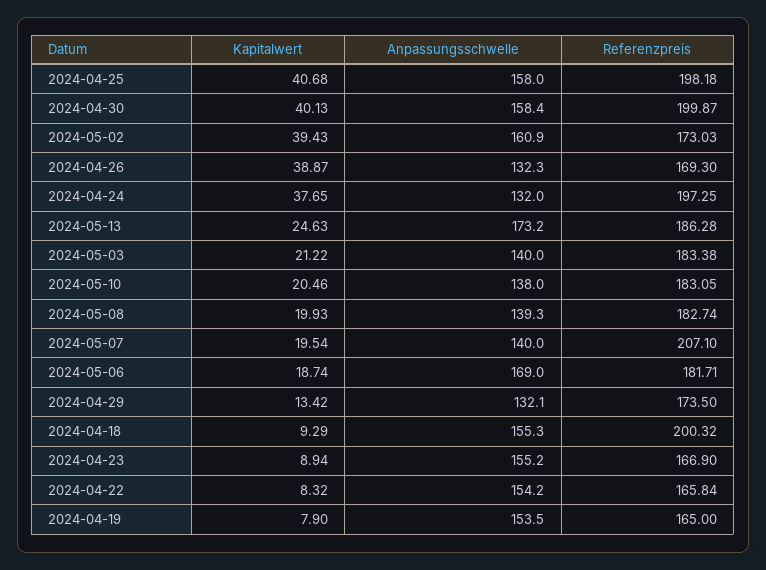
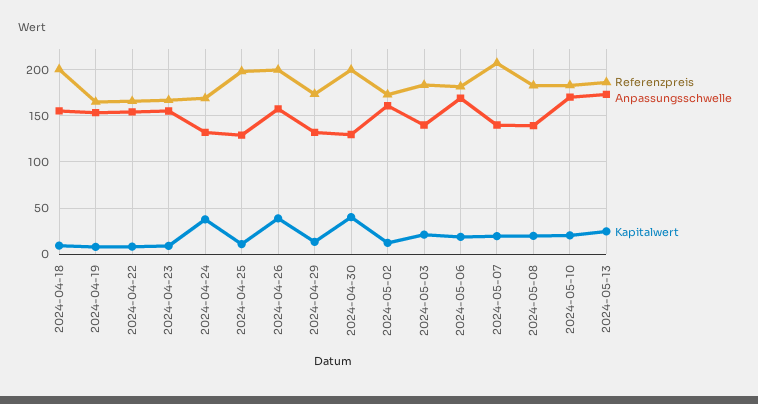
  {
    "Kapitalwert": {
-     "2024-04-25": 40.68,
+     "2024-04-25": 10,
      "2024-04-30": 40.13,
-     "2024-05-02": 39.43,
+     "2024-05-02": 10,
      "2024-04-26": 38.87,
      "2024-04-24": 37.65,
      "2024-05-13": 24.63,
      "2024-05-03": 21.22,
      "2024-05-10": 20.46,
      "2024-05-08": 19.93,
      "2024-05-07": 19.54,
      "2024-05-06": 18.74,
      "2024-04-29": 13.42,
      "2024-04-18": 9.29,
      "2024-04-23": 8.94,
      "2024-04-22": 8.32,
      "2024-04-19": 7.9
    },
    "Anpassungsschwelle": {
-     "2024-04-25": 158,
+     "2024-04-25": 130,
-     "2024-04-30": 158.4,
+     "2024-04-30": 130,
      "2024-05-02": 160.9,
-     "2024-04-26": 132.3,
+     "2024-04-26": 160,
      "2024-04-24": 132,
      "2024-05-13": 173.2,
      "2024-05-03": 140,
-     "2024-05-10": 138,
+     "2024-05-10": 170,
      "2024-05-08": 139.3,
      "2024-05-07": 140,
      "2024-05-06": 169,
      "2024-04-29": 132.1,
      "2024-04-18": 155.3,
      "2024-04-23": 155.2,
      "2024-04-22": 154.2,
      "2024-04-19": 153.5
    },
    "Referenzpreis": {
      "2024-04-25": 198.18,
      "2024-04-30": 199.87,
      "2024-05-02": 173.03,
-     "2024-04-26": 169.3,
+     "2024-04-26": 200,
-     "2024-04-24": 197.25,
+     "2024-04-24": 170,
      "2024-05-13": 186.28,
      "2024-05-03": 183.38,
      "2024-05-10": 183.05,
      "2024-05-08": 182.74,
      "2024-05-07": 207.1,
      "2024-05-06": 181.71,
      "2024-04-29": 173.5,
      "2024-04-18": 200.32,
      "2024-04-23": 166.9,
      "2024-04-22": 165.84,
      "2024-04-19": 165
    }
  }

